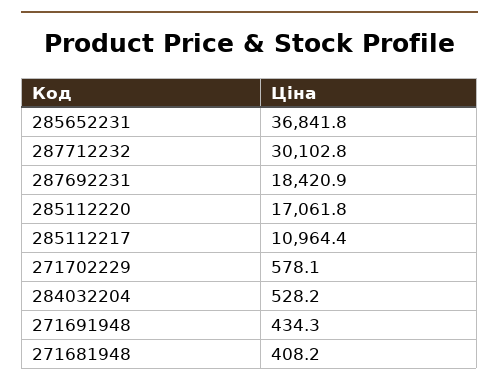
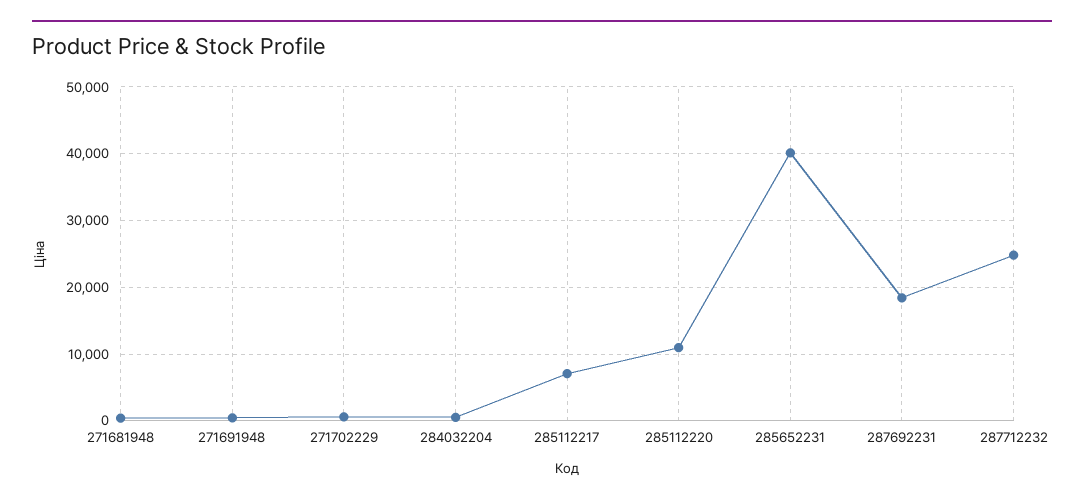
  {
-   "285652231": 36841.8,
+   "285652231": 40000,
-   "287712232": 30102.8,
+   "287712232": 25000,
    "287692231": 18420.9,
-   "285112220": 17061.8,
+   "285112220": 11000,
-   "285112217": 10964.4,
+   "285112217": 7000,
    "271702229": 578.1,
    "284032204": 528.2,
    "271691948": 434.3,
    "271681948": 408.2
  }

